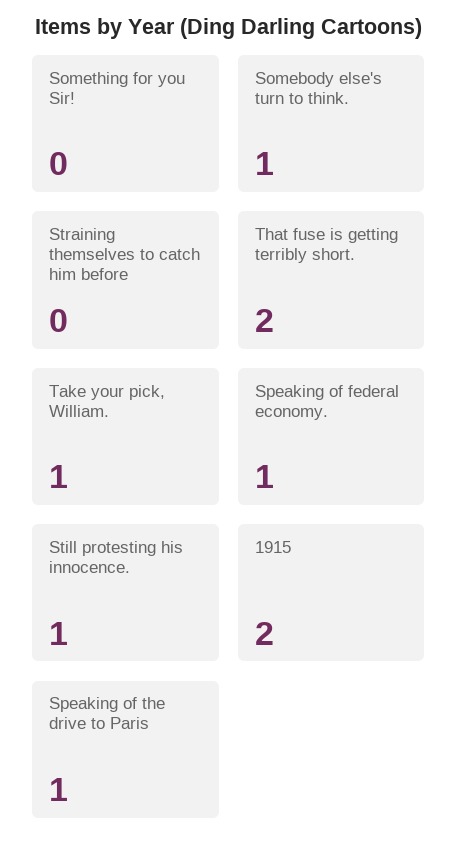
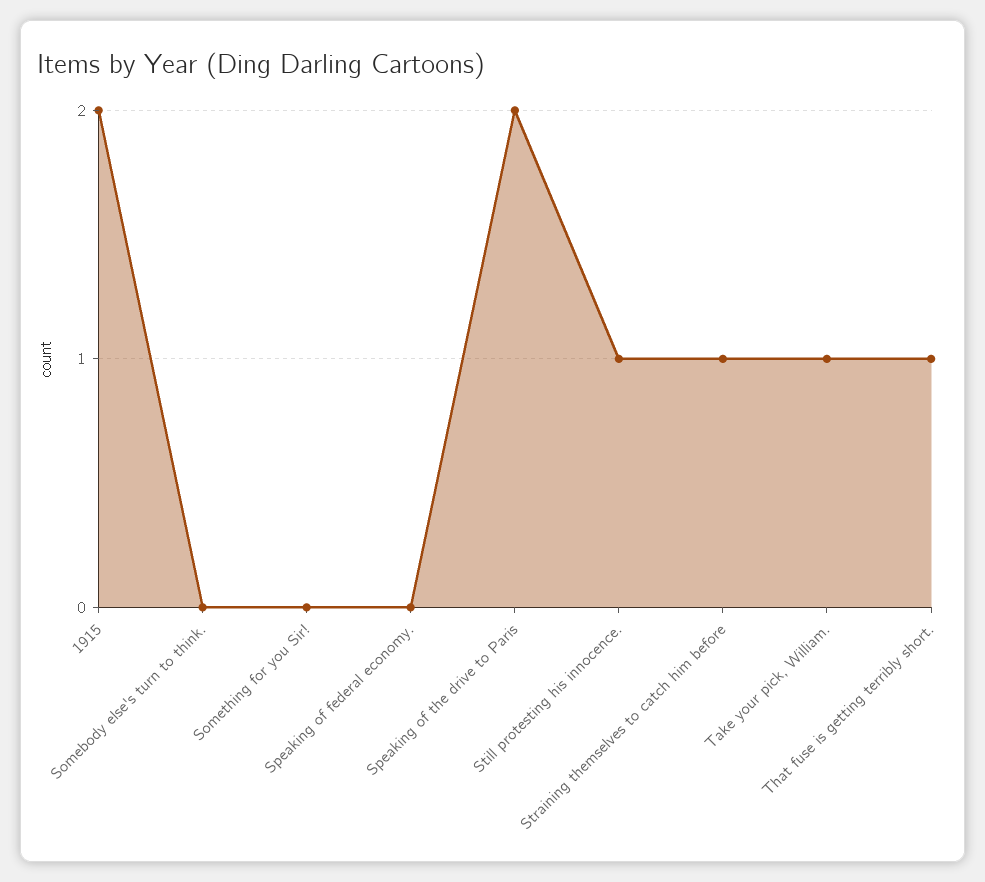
  {
    "Something for you Sir!": 0,
-   "Somebody else's turn to think.": 1,
+   "Somebody else's turn to think.": 0,
-   "Straining themselves to catch him before": 0,
+   "Straining themselves to catch him before": 1,
-   "That fuse is getting terribly short.": 2,
+   "That fuse is getting terribly short.": 1,
    "Take your pick, William.": 1,
-   "Speaking of federal economy.": 1,
+   "Speaking of federal economy.": 0,
    "Still protesting his innocence.": 1,
    "1915": 2,
-   "Speaking of the drive to Paris": 1
+   "Speaking of the drive to Paris": 2
  }

